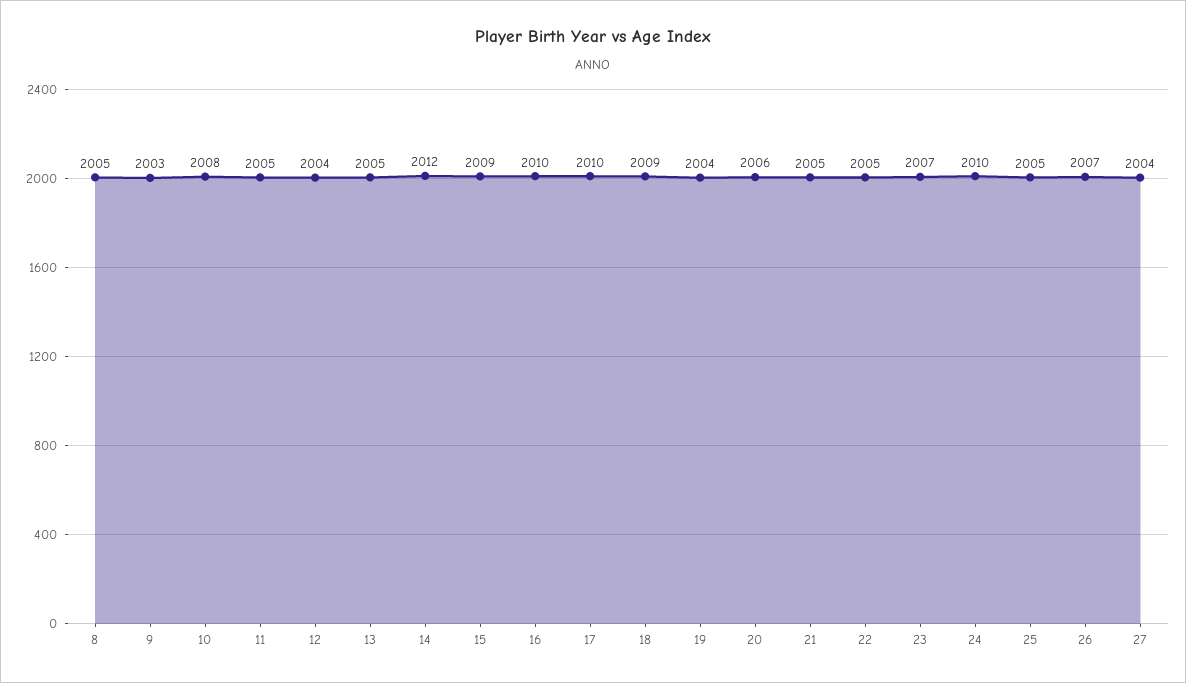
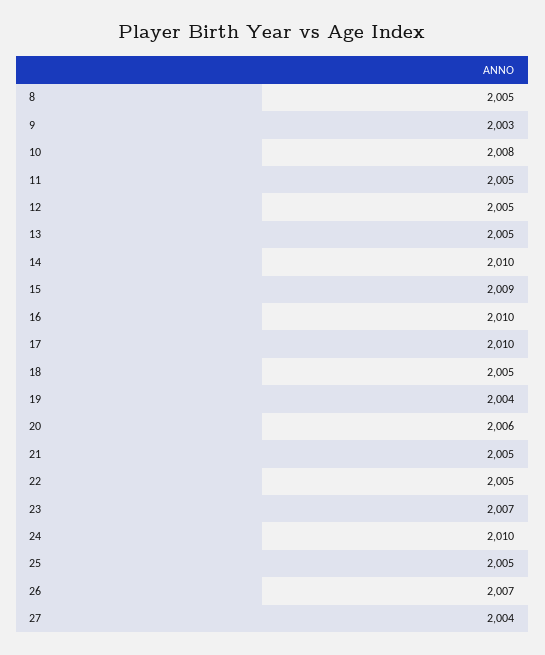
  {
    "8": 2005,
    "9": 2003,
    "10": 2008,
    "11": 2005,
-   "12": 2004,
+   "12": 2005,
    "13": 2005,
-   "14": 2012,
+   "14": 2010,
    "15": 2009,
    "16": 2010,
    "17": 2010,
-   "18": 2009,
+   "18": 2005,
    "19": 2004,
    "20": 2006,
    "21": 2005,
    "22": 2005,
    "23": 2007,
    "24": 2010,
    "25": 2005,
    "26": 2007,
    "27": 2004
  }

